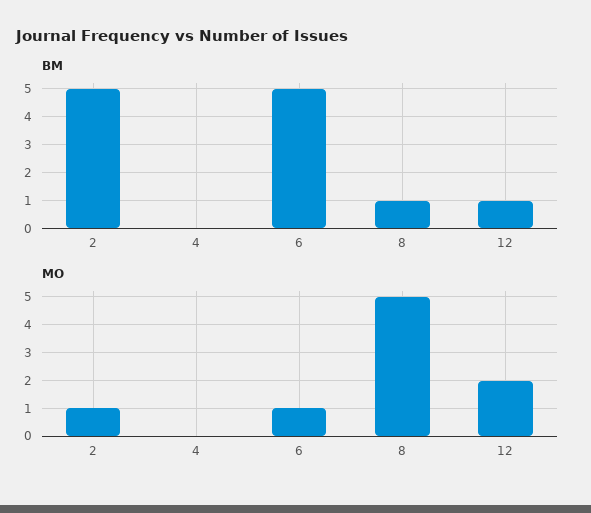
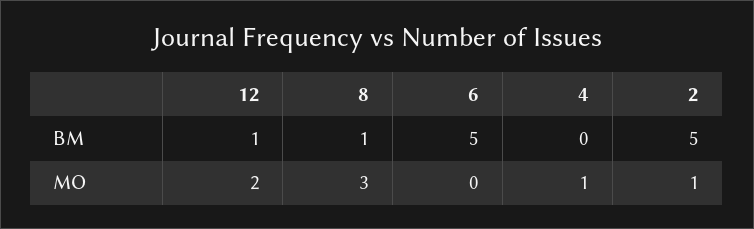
  {
    "BM": {
      "2": 5,
      "4": 0,
      "6": 5,
      "8": 1,
      "12": 1
    },
    "MO": {
      "2": 1,
-     "4": 0,
+     "4": 1,
-     "6": 1,
+     "6": 0,
-     "8": 5,
+     "8": 3,
      "12": 2
    }
  }

